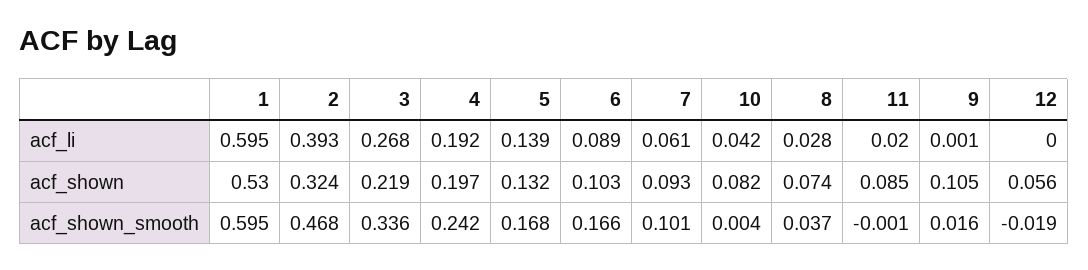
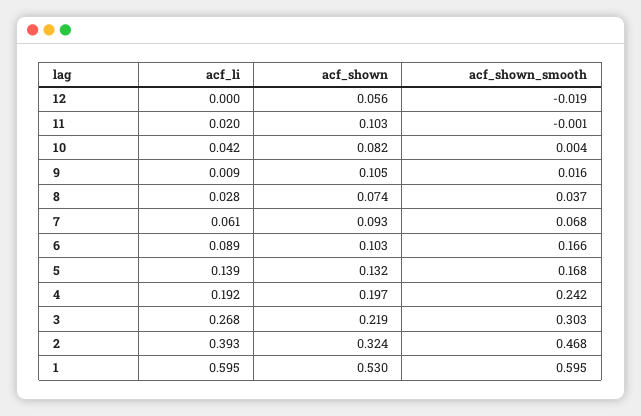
  {
    "1": {
      "acf_li": 0.595,
      "acf_shown": 0.53,
      "acf_shown_smooth": 0.595
    },
    "2": {
      "acf_li": 0.393,
      "acf_shown": 0.324,
      "acf_shown_smooth": 0.468
    },
    "3": {
      "acf_li": 0.268,
      "acf_shown": 0.219,
-     "acf_shown_smooth": 0.336
+     "acf_shown_smooth": 0.303
    },
    "4": {
      "acf_li": 0.192,
      "acf_shown": 0.197,
      "acf_shown_smooth": 0.242
    },
    "5": {
      "acf_li": 0.139,
      "acf_shown": 0.132,
      "acf_shown_smooth": 0.168
    },
    "6": {
      "acf_li": 0.089,
      "acf_shown": 0.103,
      "acf_shown_smooth": 0.166
    },
    "7": {
      "acf_li": 0.061,
      "acf_shown": 0.093,
-     "acf_shown_smooth": 0.101
+     "acf_shown_smooth": 0.068
    },
    "10": {
      "acf_li": 0.042,
      "acf_shown": 0.082,
      "acf_shown_smooth": 0.004
    },
    "8": {
      "acf_li": 0.028,
      "acf_shown": 0.074,
      "acf_shown_smooth": 0.037
    },
    "11": {
      "acf_li": 0.02,
-     "acf_shown": 0.085,
+     "acf_shown": 0.103,
      "acf_shown_smooth": -0.001
    },
    "9": {
-     "acf_li": 0.001,
+     "acf_li": 0.009,
      "acf_shown": 0.105,
      "acf_shown_smooth": 0.016
    },
    "12": {
      "acf_li": 0,
      "acf_shown": 0.056,
      "acf_shown_smooth": -0.019
    }
  }

